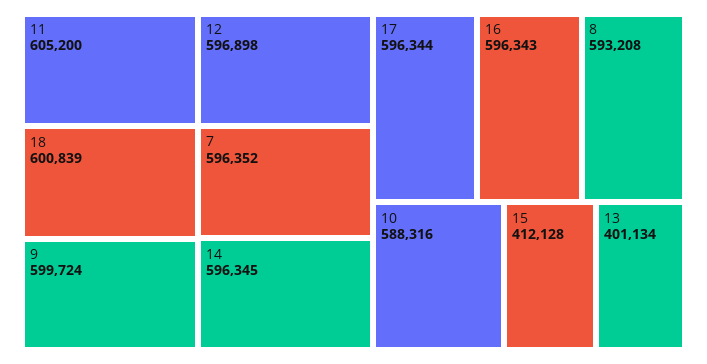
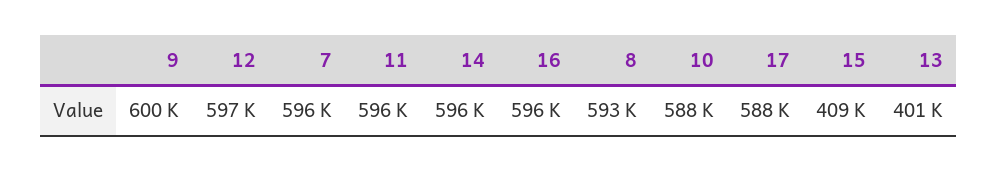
  {
-   "11": 605200,
+   "11": 596000,
-   "18": 600839,
    "9": 599724,
    "12": 596898,
    "7": 596352,
    "14": 596345,
-   "17": 596344,
+   "17": 588000,
    "16": 596343,
    "8": 593208,
    "10": 588316,
-   "15": 412128,
+   "15": 409000,
    "13": 401134
  }

